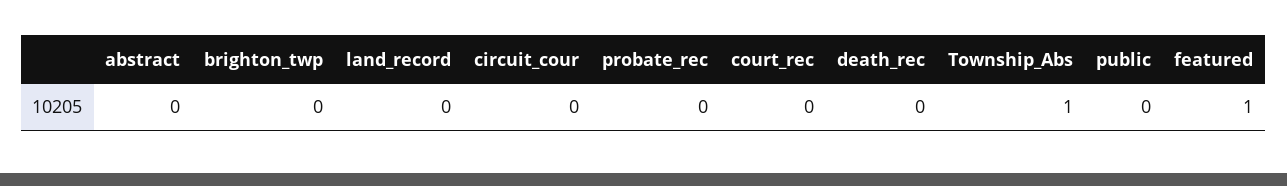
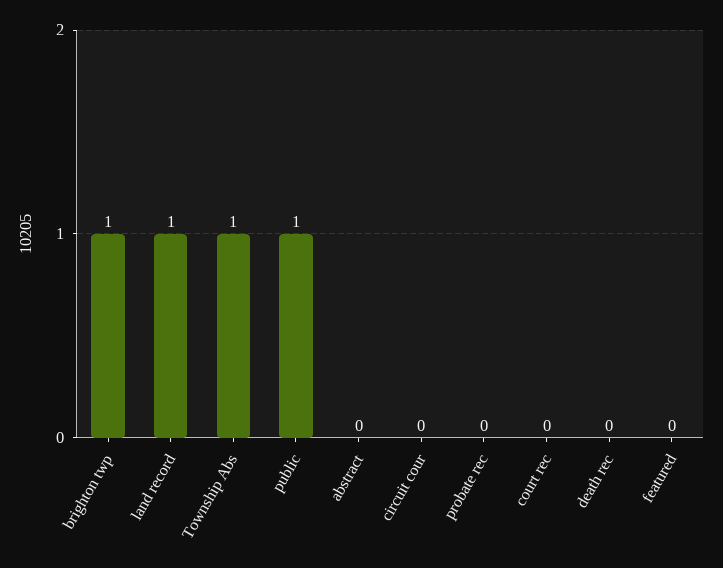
  {
    "abstract": 0,
-   "brighton_twp": 0,
+   "brighton_twp": 1,
-   "land_record": 0,
+   "land_record": 1,
    "circuit_cour": 0,
    "probate_rec": 0,
    "court_rec": 0,
    "death_rec": 0,
    "Township_Abs": 1,
-   "public": 0,
+   "public": 1,
-   "featured": 1
+   "featured": 0
  }

